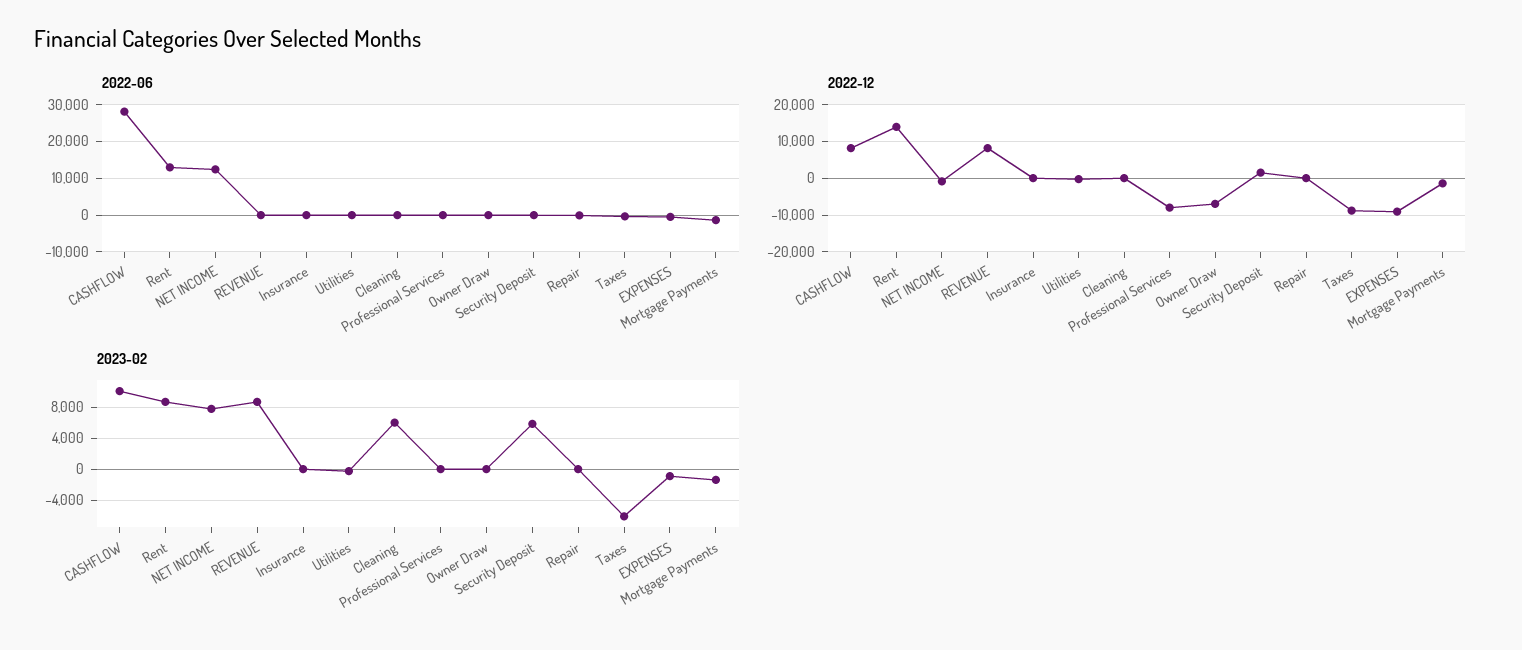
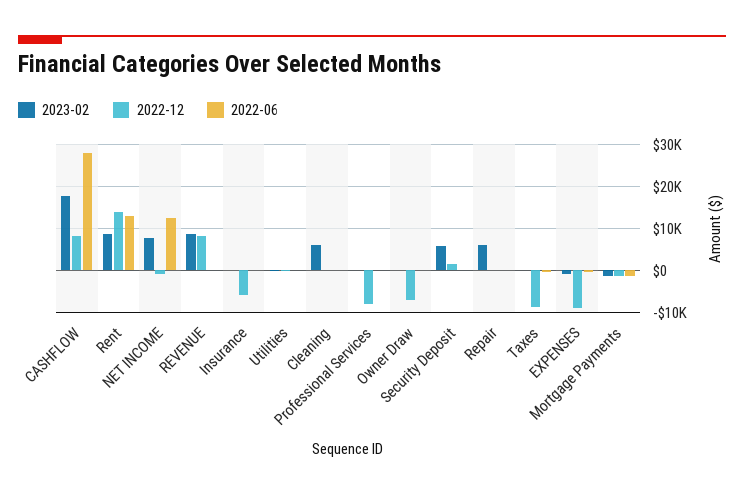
  {
    "2022-06": {
      "CASHFLOW": 28000,
      "Rent": 12000,
      "NET INCOME": 12000,
      "REVENUE": 0,
      "Insurance": 0,
      "Utilities": 0,
      "Cleaning": 0,
      "Professional Services": 0,
      "Owner Draw": 0,
      "Security Deposit": 0,
      "Repair": 0,
      "Taxes": 0,
      "EXPENSES": 0,
      "Mortgage Payments": -2000
    },
    "2022-12": {
      "CASHFLOW": 8000,
      "Rent": 14000,
      "NET INCOME": 0,
      "REVENUE": 8000,
-     "Insurance": 0,
+     "Insurance": -6000,
      "Utilities": 0,
      "Cleaning": 0,
      "Professional Services": -8000,
      "Owner Draw": -8000,
      "Security Deposit": 2000,
      "Repair": 0,
      "Taxes": -8000,
      "EXPENSES": -10000,
      "Mortgage Payments": -2000
    },
    "2023-02": {
-     "CASHFLOW": 10000,
+     "CASHFLOW": 18000,
      "Rent": 9000,
      "NET INCOME": 8000,
      "REVENUE": 9000,
      "Insurance": 0,
      "Utilities": 0,
      "Cleaning": 6000,
      "Professional Services": 0,
      "Owner Draw": 0,
      "Security Deposit": 6000,
-     "Repair": 0,
+     "Repair": 6000,
-     "Taxes": -6000,
+     "Taxes": 0,
      "EXPENSES": -1000,
      "Mortgage Payments": -1000
    }
  }

